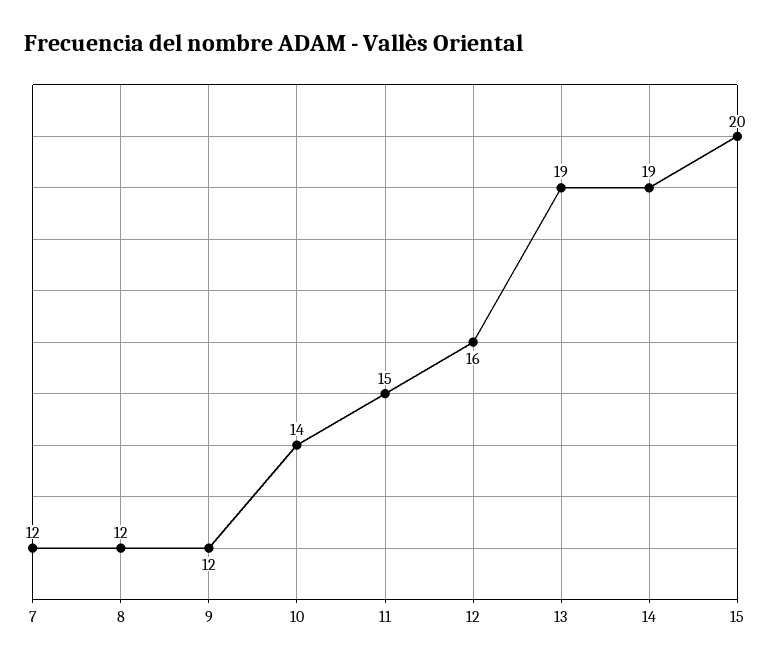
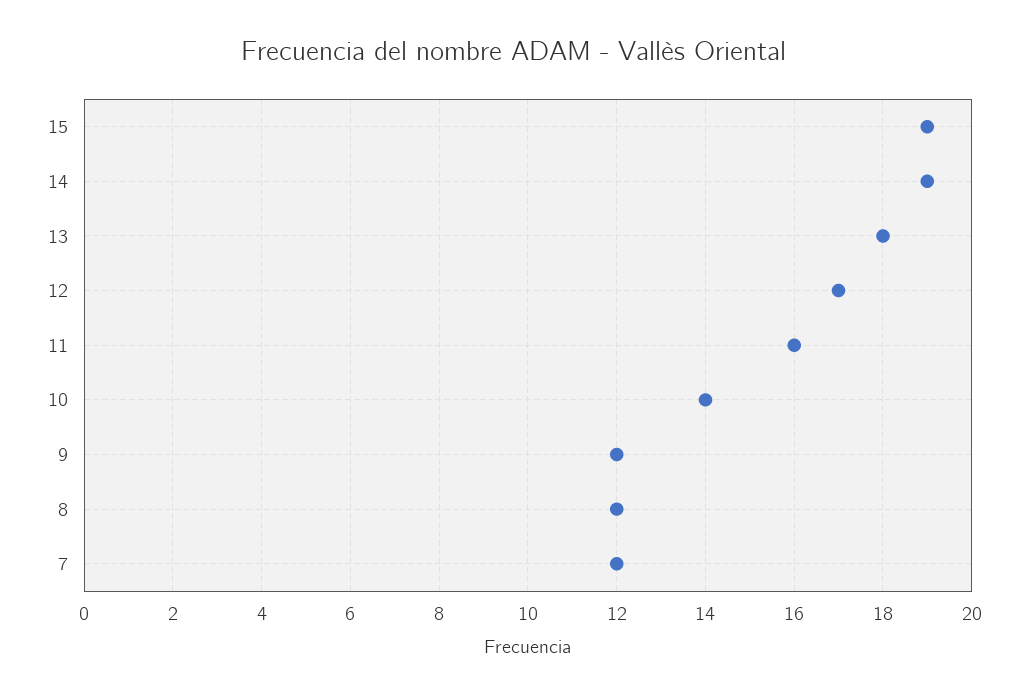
  {
    "7": 12,
    "8": 12,
    "9": 12,
    "10": 14,
-   "11": 15,
+   "11": 16,
-   "12": 16,
+   "12": 17,
-   "13": 19,
+   "13": 18,
    "14": 19,
-   "15": 20
+   "15": 19
  }

